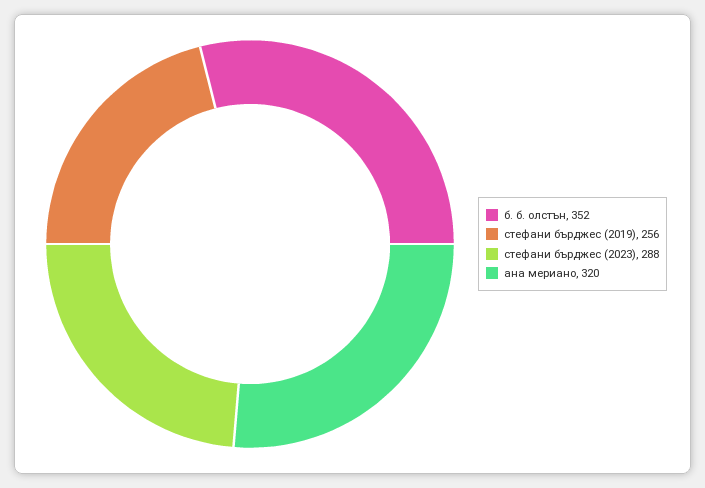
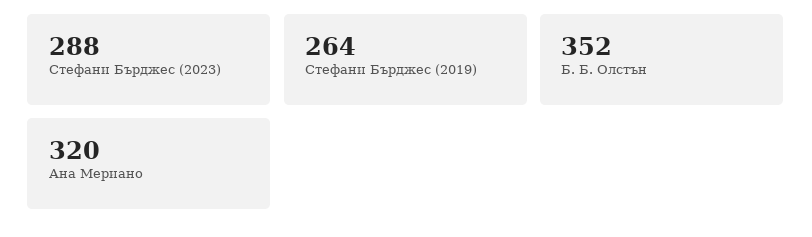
  {
    "б. б. олстън": 352,
-   "стефани бърджес (2019)": 256,
+   "стефани бърджес (2019)": 264,
    "стефани бърджес (2023)": 288,
    "ана мериано": 320
  }

